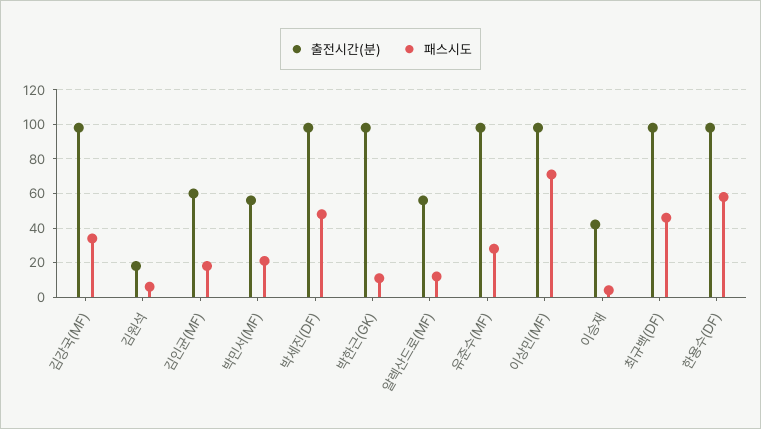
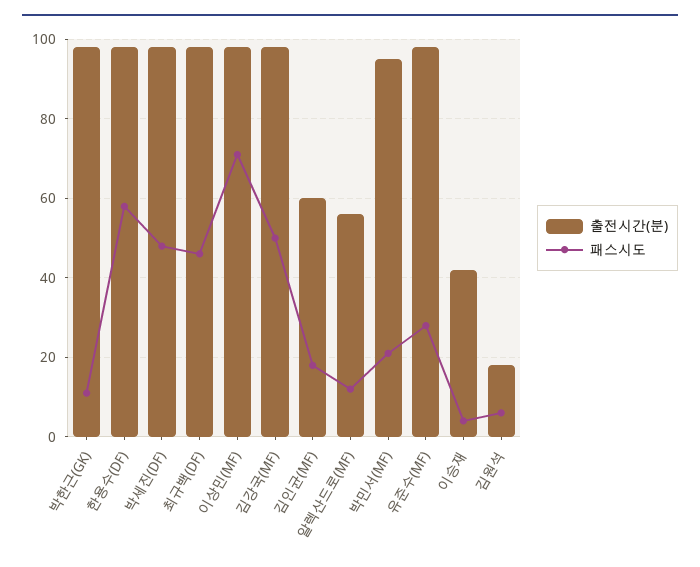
  {
    "출전시간(분)": {
      "김강국(MF)": 100,
      "김원석": 20,
      "김인균(MF)": 60,
-     "박민서(MF)": 55,
+     "박민서(MF)": 95,
      "박세진(DF)": 100,
      "박한근(GK)": 100,
      "알렉산드로(MF)": 55,
      "유준수(MF)": 100,
      "이상민(MF)": 100,
      "이승재": 40,
      "최규백(DF)": 100,
      "한용수(DF)": 100
    },
    "패스시도": {
-     "김강국(MF)": 35,
+     "김강국(MF)": 50,
      "김원석": 5,
      "김인균(MF)": 20,
      "박민서(MF)": 20,
      "박세진(DF)": 50,
      "박한근(GK)": 10,
      "알렉산드로(MF)": 10,
      "유준수(MF)": 30,
      "이상민(MF)": 70,
      "이승재": 5,
      "최규백(DF)": 45,
      "한용수(DF)": 60
    }
  }

